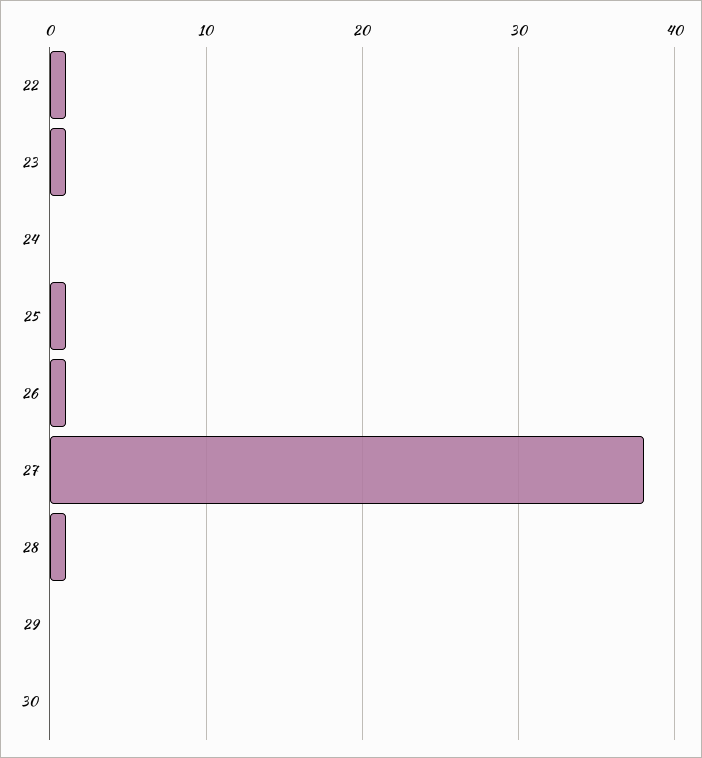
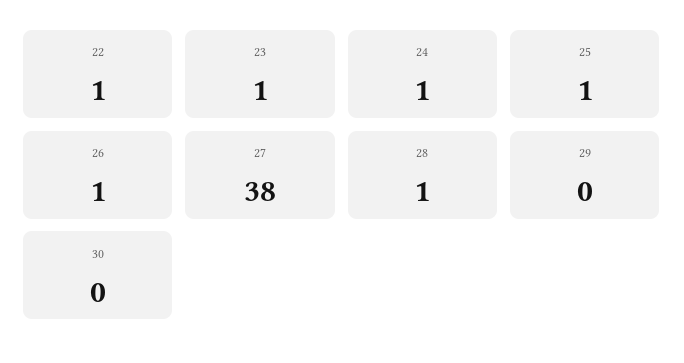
  {
    "22": 1,
    "23": 1,
-   "24": 0,
+   "24": 1,
    "25": 1,
    "26": 1,
    "27": 38,
    "28": 1,
    "29": 0,
    "30": 0
  }

